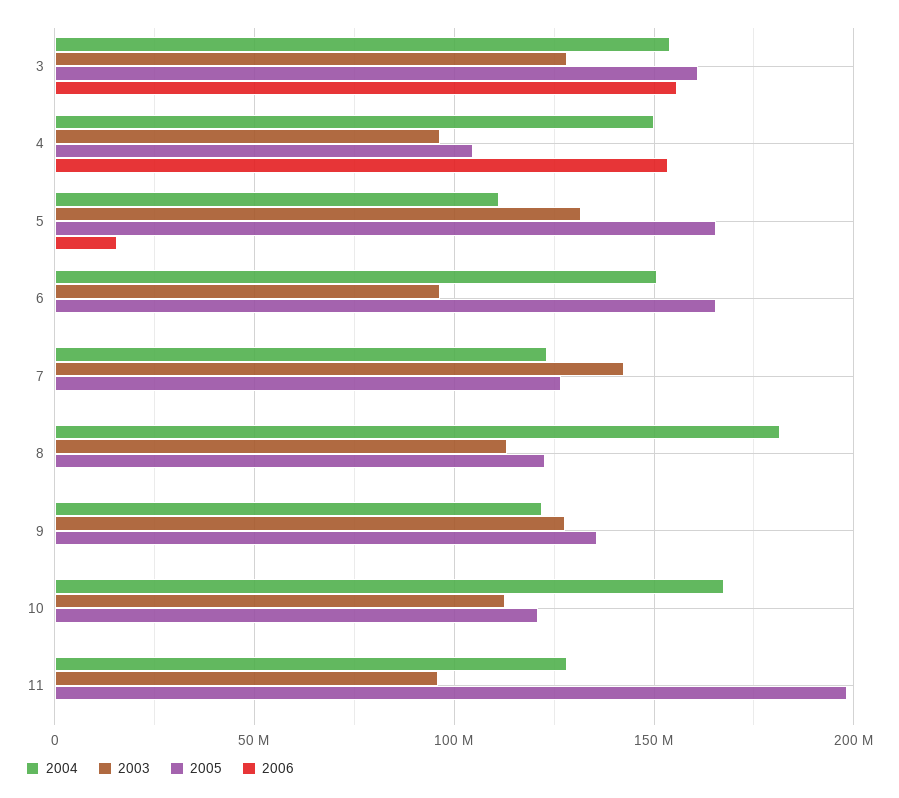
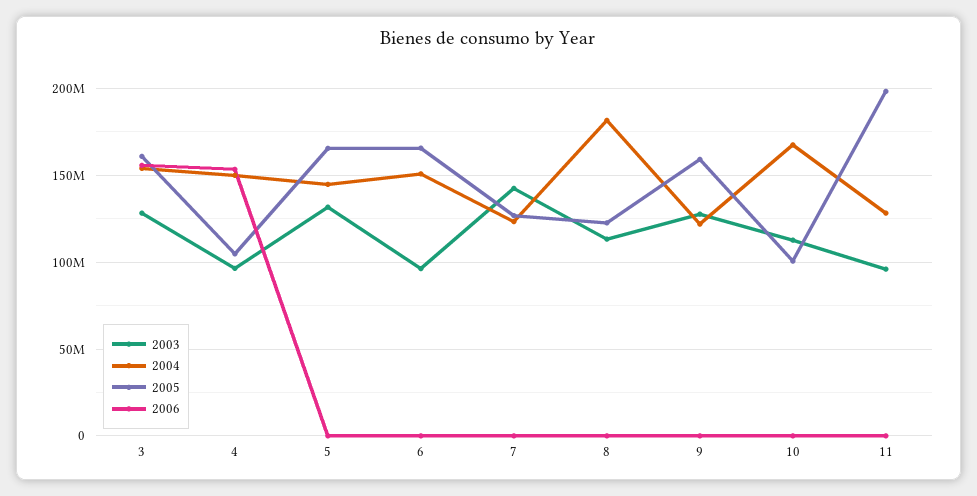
  {
    "2004": {
      "3": 155000000,
      "4": 150000000,
-     "5": 110000000,
+     "5": 145000000,
      "6": 150000000,
      "7": 125000000,
      "8": 180000000,
      "9": 120000000,
      "10": 170000000,
      "11": 130000000
    },
    "2003": {
      "3": 130000000,
      "4": 95000000,
      "5": 130000000,
      "6": 95000000,
      "7": 145000000,
      "8": 115000000,
      "9": 130000000,
      "10": 115000000,
      "11": 95000000
    },
    "2005": {
      "3": 160000000,
      "4": 105000000,
      "5": 165000000,
      "6": 165000000,
      "7": 125000000,
      "8": 125000000,
-     "9": 135000000,
+     "9": 160000000,
-     "10": 120000000,
+     "10": 100000000,
      "11": 200000000
    },
    "2006": {
      "3": 155000000,
      "4": 155000000,
-     "5": 15000000,
+     "5": 0,
      "6": 0,
      "7": 0,
      "8": 0,
      "9": 0,
      "10": 0,
      "11": 0
    }
  }

